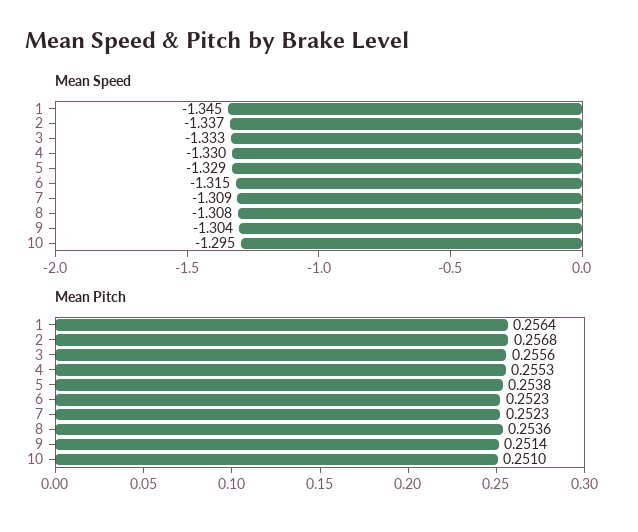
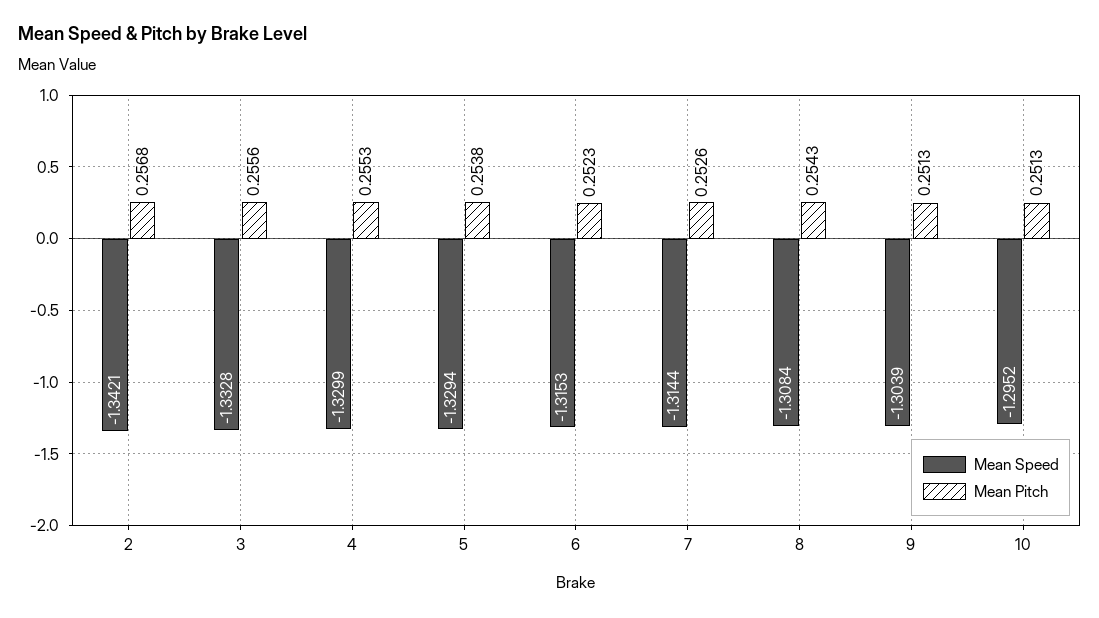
  {
    "Mean Speed": {
-     "1": -1.345,
-     "2": -1.337,
+     "2": -1.3421,
      "3": -1.3328,
      "4": -1.3299,
      "5": -1.3294,
      "6": -1.3153,
-     "7": -1.309,
+     "7": -1.3144,
      "8": -1.3084,
      "9": -1.3039,
      "10": -1.2952
    },
    "Mean Pitch": {
-     "1": 0.2564,
      "2": 0.2568,
      "3": 0.2556,
      "4": 0.2553,
      "5": 0.2538,
      "6": 0.2523,
-     "7": 0.2523,
+     "7": 0.2526,
-     "8": 0.2536,
+     "8": 0.2543,
-     "9": 0.2514,
+     "9": 0.2513,
-     "10": 0.251
+     "10": 0.2513
    }
  }

